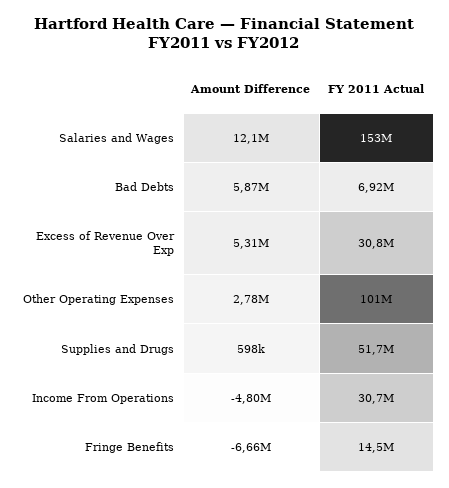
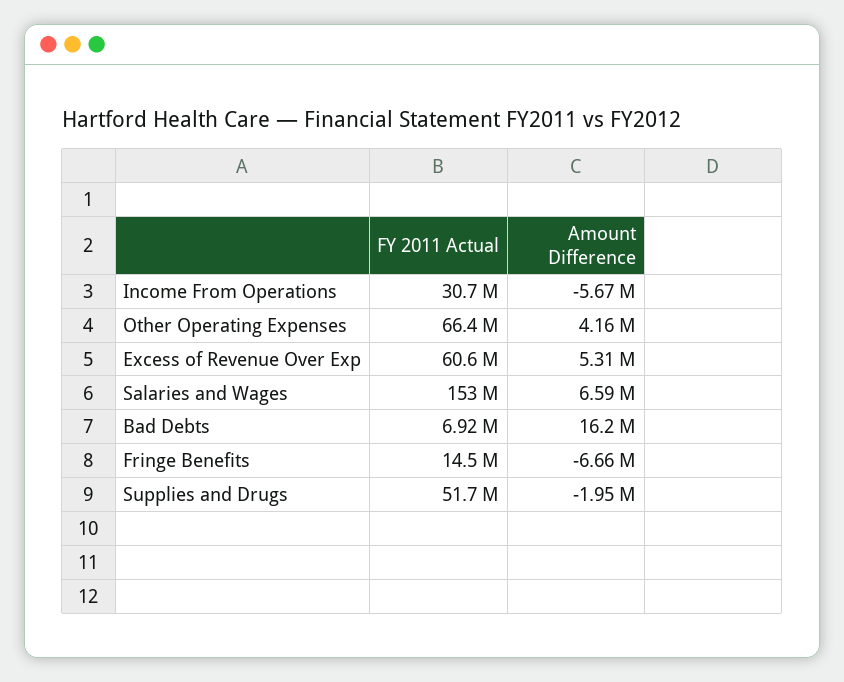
  {
    "Amount Difference": {
-     "Salaries and Wages": 12100000,
+     "Salaries and Wages": 6590000,
-     "Bad Debts": 5870000,
+     "Bad Debts": 16200000,
      "Excess of Revenue Over Exp": 5310000,
-     "Other Operating Expenses": 2780000,
+     "Other Operating Expenses": 4160000,
-     "Supplies and Drugs": 598000,
+     "Supplies and Drugs": -1950000,
-     "Income From Operations": -4800000,
+     "Income From Operations": -5670000,
      "Fringe Benefits": -6660000
    },
    "FY 2011 Actual": {
      "Salaries and Wages": 153000000,
      "Bad Debts": 6920000,
-     "Excess of Revenue Over Exp": 30800000,
+     "Excess of Revenue Over Exp": 60600000,
-     "Other Operating Expenses": 101000000,
+     "Other Operating Expenses": 66400000,
      "Supplies and Drugs": 51700000,
      "Income From Operations": 30700000,
      "Fringe Benefits": 14500000
    }
  }

